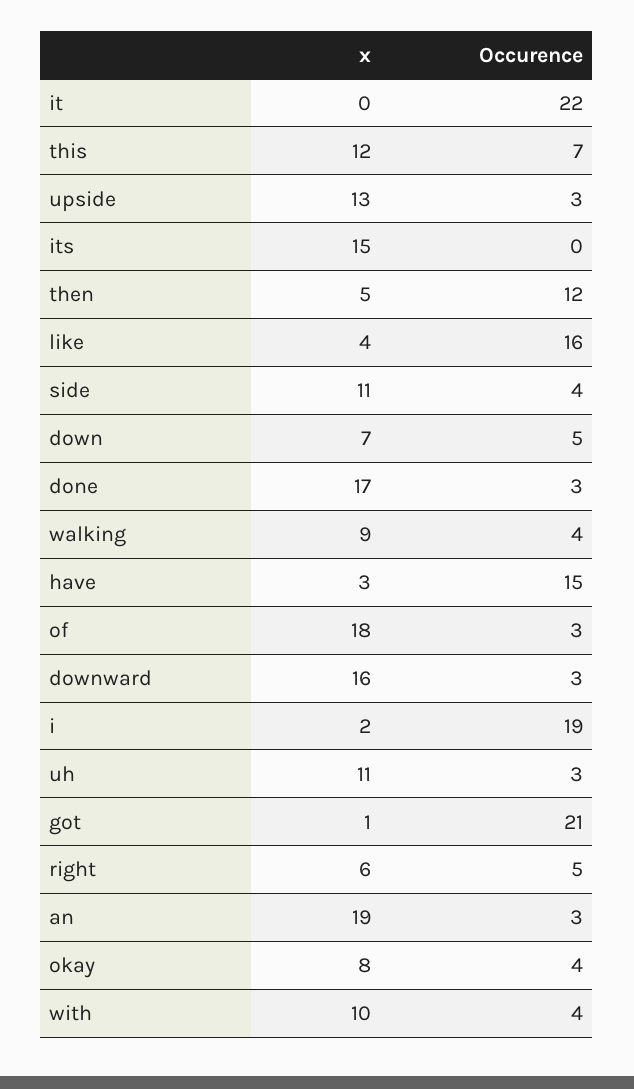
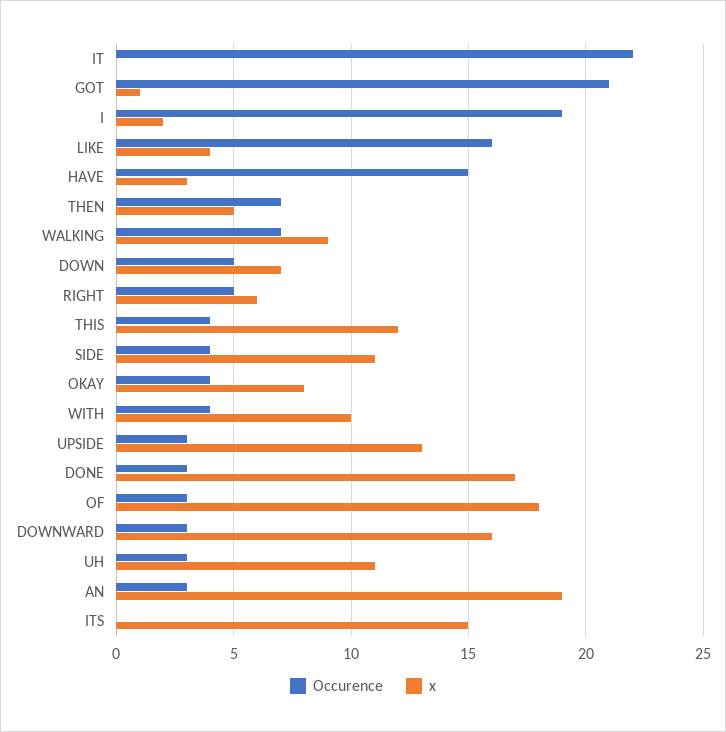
  {
    "x": {
      "it": 0,
      "this": 12,
      "upside": 13,
      "its": 15,
      "then": 5,
      "like": 4,
      "side": 11,
      "down": 7,
      "done": 17,
      "walking": 9,
      "have": 3,
      "of": 18,
      "downward": 16,
      "i": 2,
      "uh": 11,
      "got": 1,
      "right": 6,
      "an": 19,
      "okay": 8,
      "with": 10
    },
    "Occurence": {
      "it": 22,
-     "this": 7,
+     "this": 4,
      "upside": 3,
      "its": 0,
-     "then": 12,
+     "then": 7,
      "like": 16,
      "side": 4,
      "down": 5,
      "done": 3,
-     "walking": 4,
+     "walking": 7,
      "have": 15,
      "of": 3,
      "downward": 3,
      "i": 19,
      "uh": 3,
      "got": 21,
      "right": 5,
      "an": 3,
      "okay": 4,
      "with": 4
    }
  }

